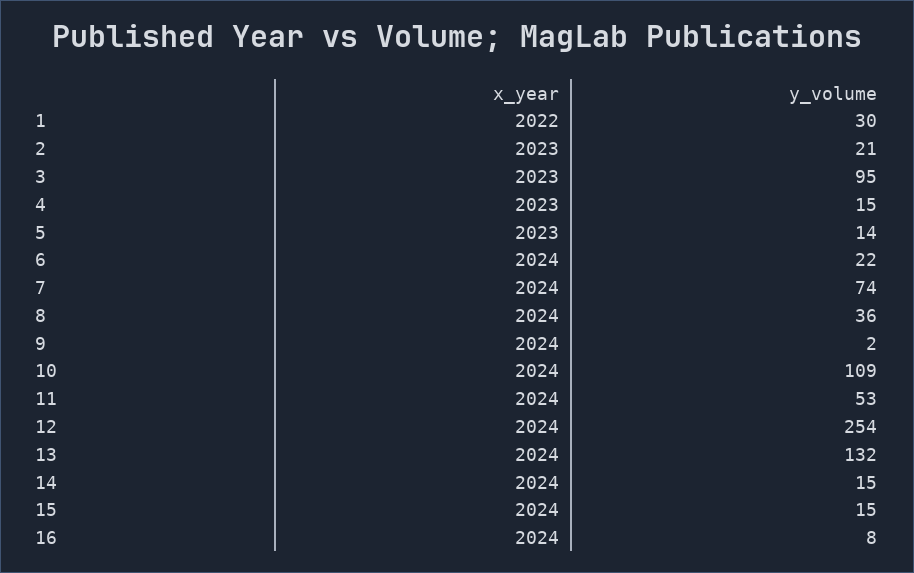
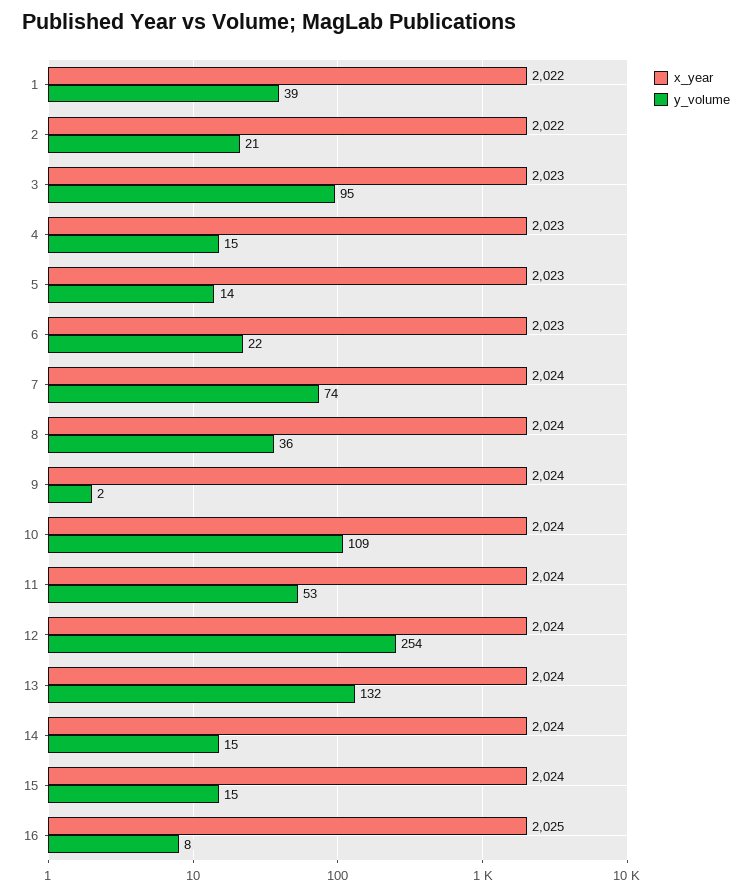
  {
    "x_year": {
      "1": 2022,
-     "2": 2023,
+     "2": 2022,
      "3": 2023,
      "4": 2023,
      "5": 2023,
-     "6": 2024,
+     "6": 2023,
      "7": 2024,
      "8": 2024,
      "9": 2024,
      "10": 2024,
      "11": 2024,
      "12": 2024,
      "13": 2024,
      "14": 2024,
      "15": 2024,
-     "16": 2024
+     "16": 2025
    },
    "y_volume": {
-     "1": 30,
+     "1": 39,
      "2": 21,
      "3": 95,
      "4": 15,
      "5": 14,
      "6": 22,
      "7": 74,
      "8": 36,
      "9": 2,
      "10": 109,
      "11": 53,
      "12": 254,
      "13": 132,
      "14": 15,
      "15": 15,
      "16": 8
    }
  }

